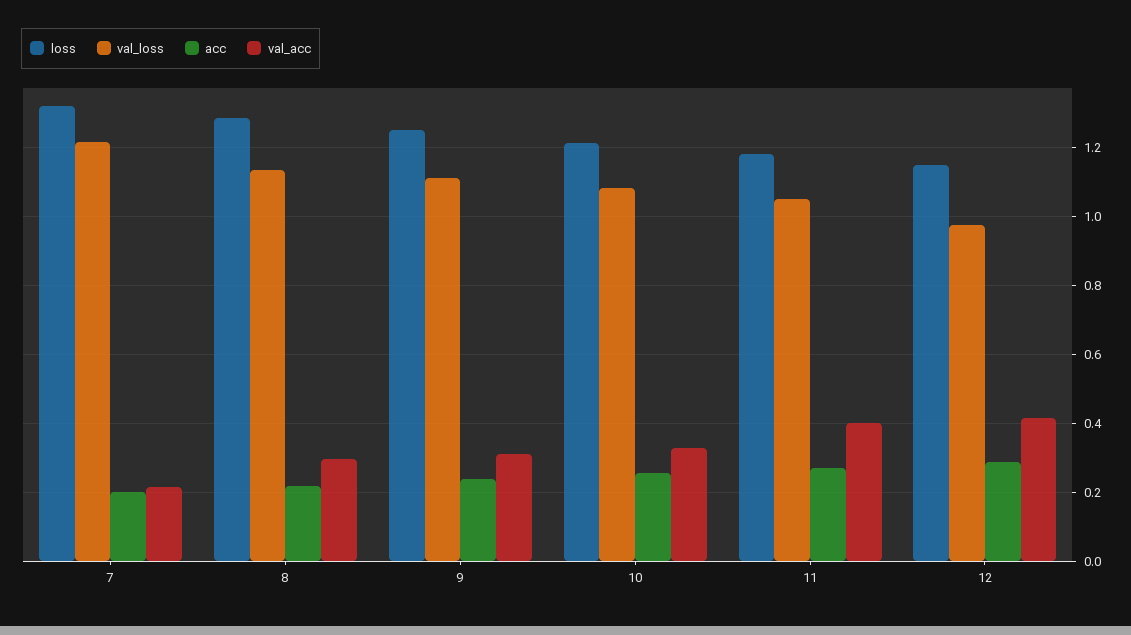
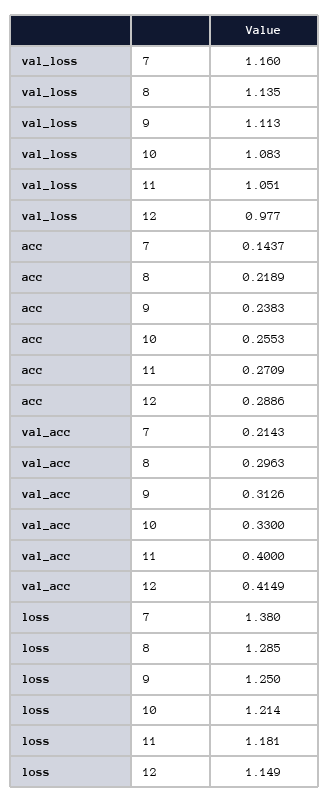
  {
    "loss": {
-     "7": 1.32,
+     "7": 1.38,
      "8": 1.285,
      "9": 1.25,
      "10": 1.214,
      "11": 1.181,
      "12": 1.149
    },
    "val_loss": {
-     "7": 1.22,
+     "7": 1.16,
      "8": 1.135,
      "9": 1.113,
      "10": 1.083,
      "11": 1.051,
      "12": 0.977
    },
    "acc": {
-     "7": 0.2,
+     "7": 0.1437,
      "8": 0.2189,
      "9": 0.2383,
      "10": 0.2553,
      "11": 0.2709,
      "12": 0.2886
    },
    "val_acc": {
      "7": 0.2143,
      "8": 0.2963,
      "9": 0.3126,
      "10": 0.33,
      "11": 0.4,
      "12": 0.4149
    }
  }

